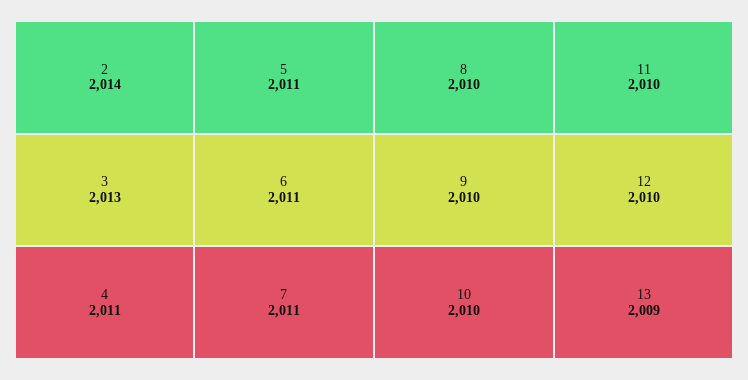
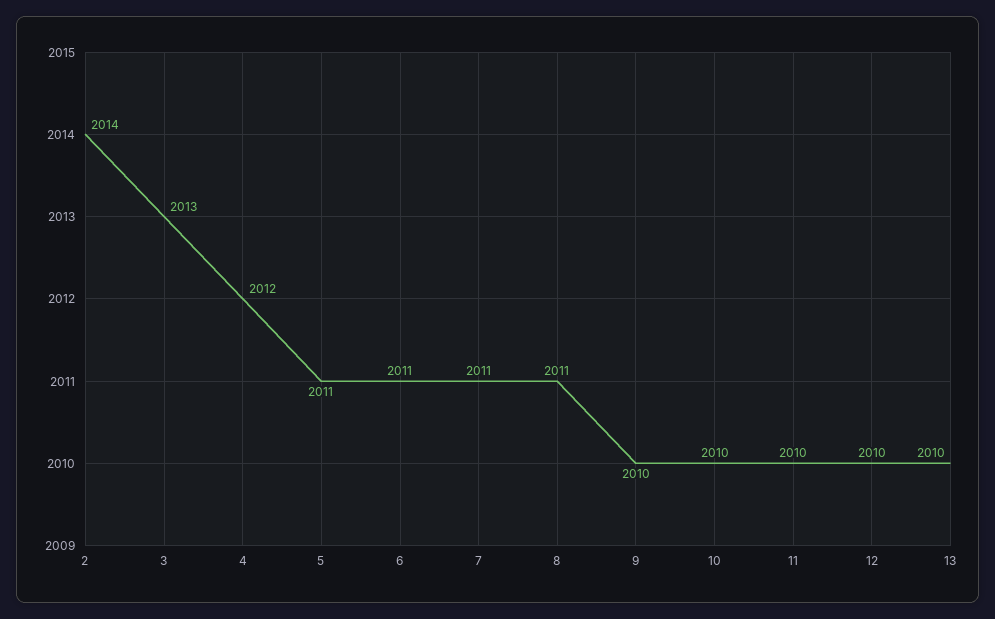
  {
    "2": 2014,
    "3": 2013,
-   "4": 2011,
+   "4": 2012,
    "5": 2011,
    "6": 2011,
    "7": 2011,
-   "8": 2010,
+   "8": 2011,
    "9": 2010,
    "10": 2010,
    "11": 2010,
    "12": 2010,
-   "13": 2009
+   "13": 2010
  }

